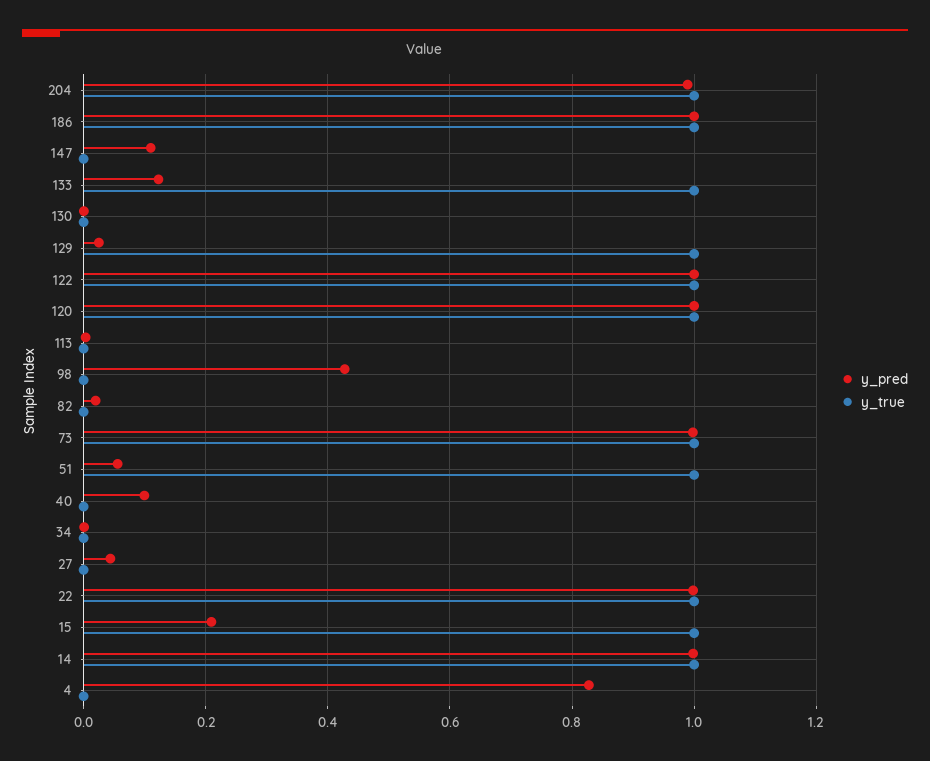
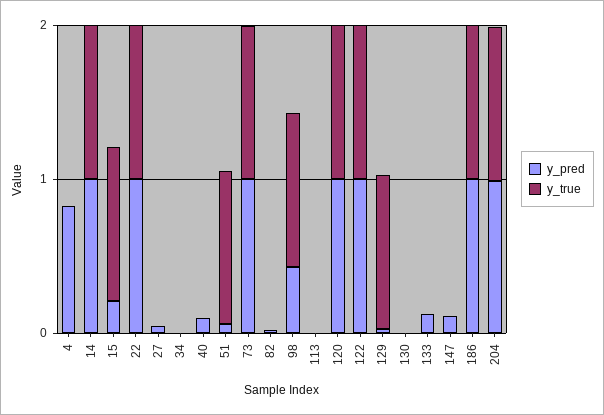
  {
    "y_pred": {
      "204": 0.98,
      "186": 1,
      "147": 0.1,
      "133": 0.12,
      "130": 0,
      "129": 0.02,
      "122": 1,
      "120": 1,
      "113": 0,
      "98": 0.42,
      "82": 0.02,
      "73": 1,
      "51": 0.06,
      "40": 0.1,
      "34": 0,
      "27": 0.04,
      "22": 1,
      "15": 0.2,
      "14": 1,
      "4": 0.82
    },
    "y_true": {
      "204": 1,
      "186": 1,
      "147": 0,
-     "133": 1,
+     "133": 0,
      "130": 0,
      "129": 1,
      "122": 1,
      "120": 1,
      "113": 0,
-     "98": 0,
+     "98": 1,
      "82": 0,
      "73": 1,
      "51": 1,
      "40": 0,
      "34": 0,
      "27": 0,
      "22": 1,
      "15": 1,
      "14": 1,
      "4": 0
    }
  }

